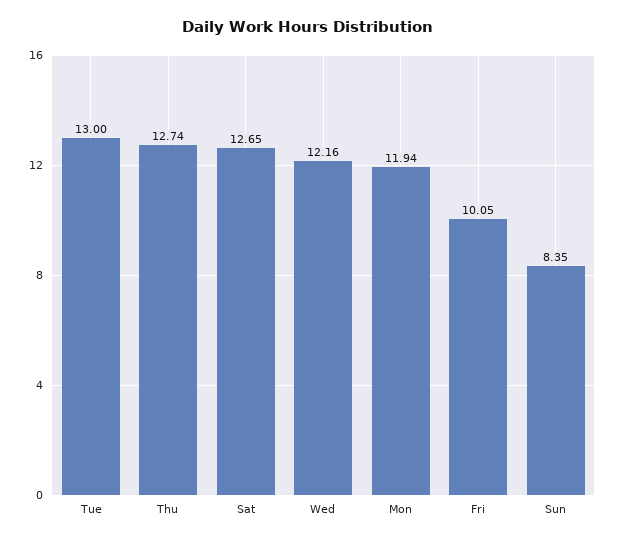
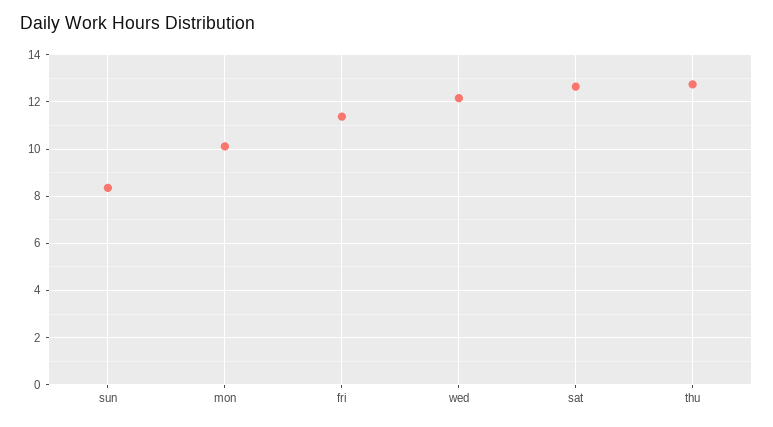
  {
-   "Tue": 13,
    "Thu": 12.74,
    "Sat": 12.65,
    "Wed": 12.16,
-   "Mon": 11.94,
+   "Mon": 10,
-   "Fri": 10.05,
+   "Fri": 11.5,
    "Sun": 8.35
  }

